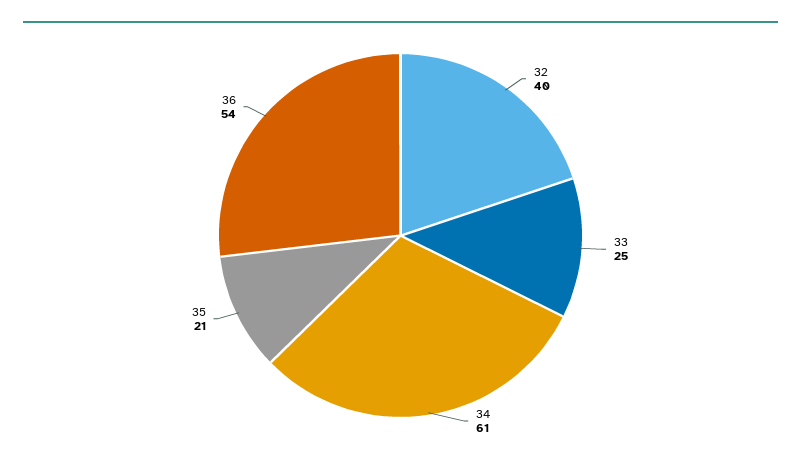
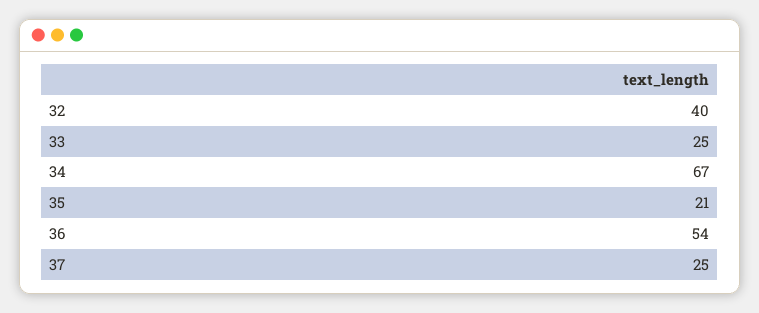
  {
    "32": 40,
    "33": 25,
-   "34": 61,
+   "34": 67,
    "35": 21,
-   "36": 54
+   "36": 54,
+   "37": 25
  }

